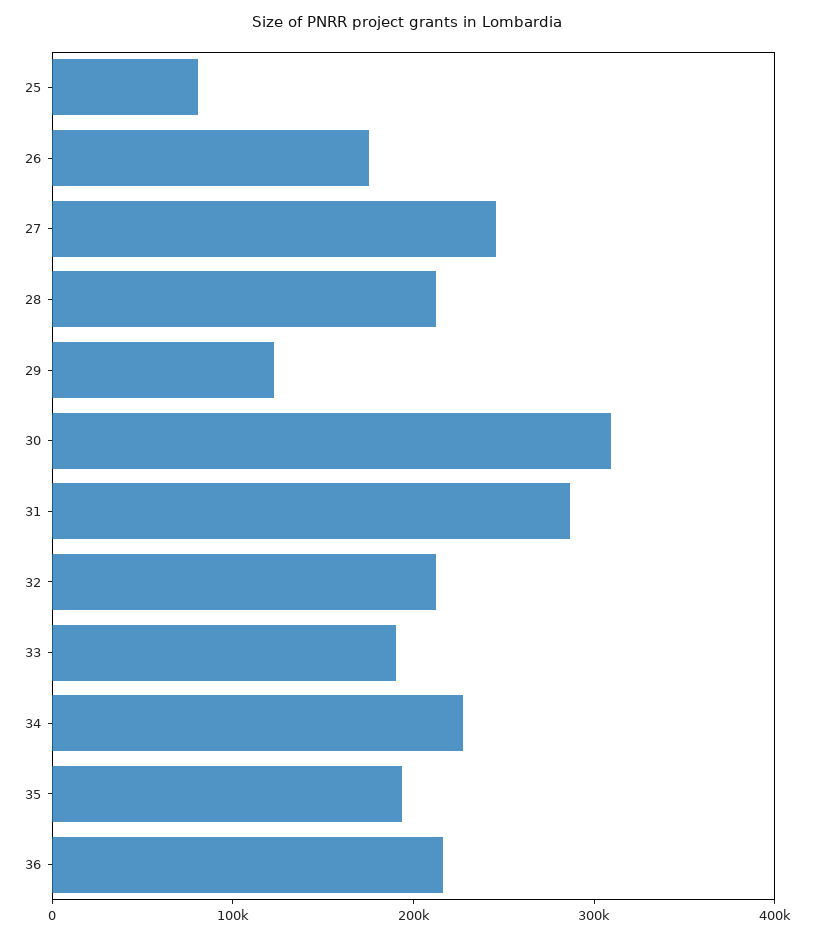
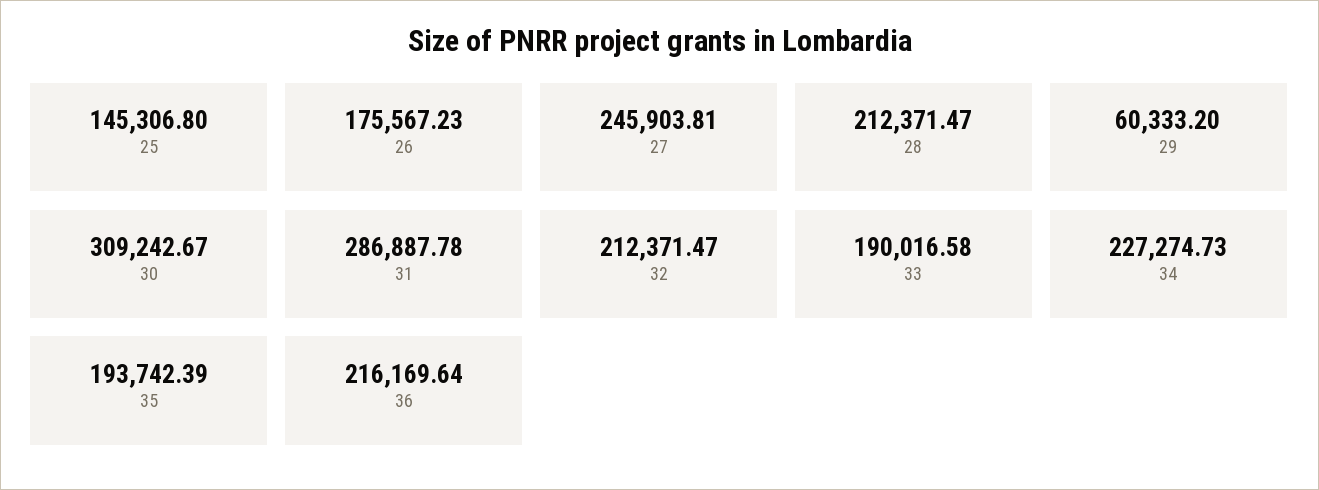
  {
-   "25": 80000,
+   "25": 145306.8,
    "26": 175567.23,
    "27": 245903.81,
    "28": 212371.47,
-   "29": 120000,
+   "29": 60333.2,
    "30": 309242.67,
    "31": 286887.78,
    "32": 212371.47,
    "33": 190016.58,
    "34": 227274.73,
    "35": 193742.39,
    "36": 216169.64
  }

